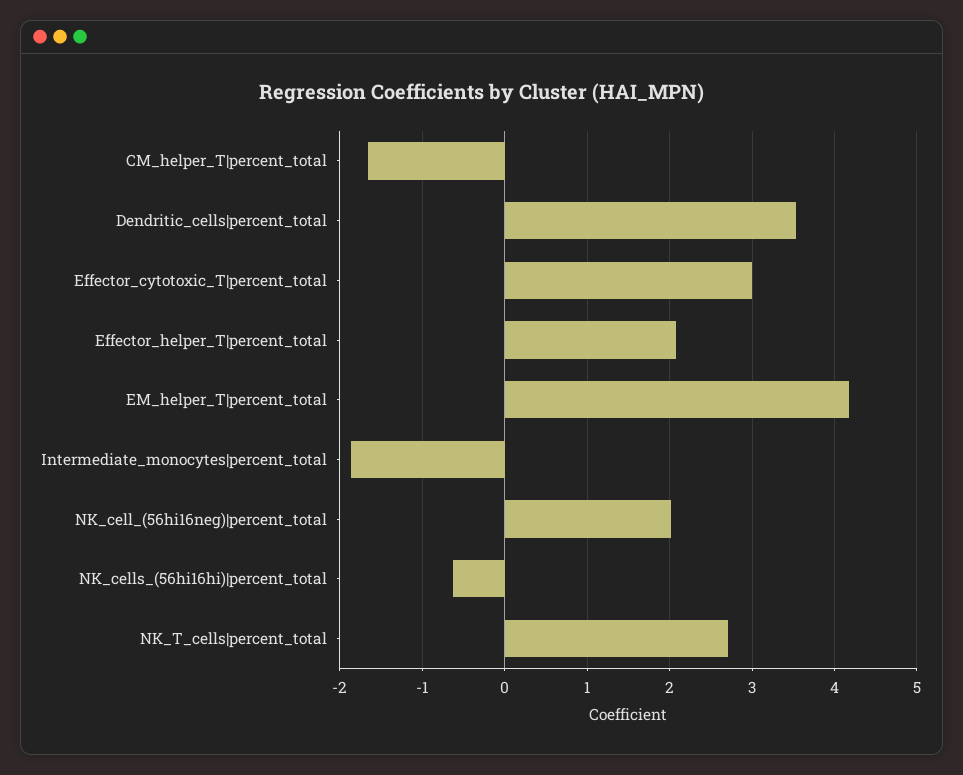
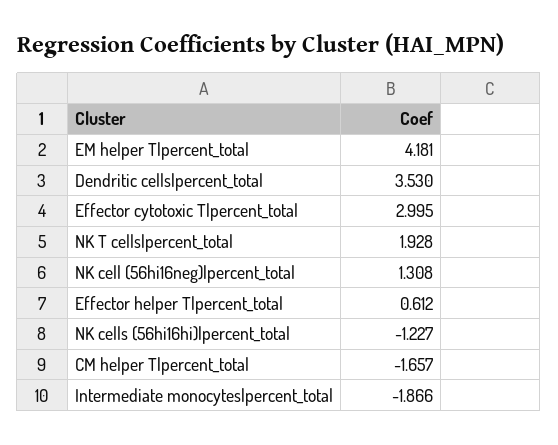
  {
    "CM_helper_T|percent_total": -1.657,
    "Dendritic_cells|percent_total": 3.53,
    "Effector_cytotoxic_T|percent_total": 2.995,
-   "Effector_helper_T|percent_total": 2.1,
+   "Effector_helper_T|percent_total": 0.612,
    "EM_helper_T|percent_total": 4.181,
    "Intermediate_monocytes|percent_total": -1.866,
-   "NK_cell_(56hi16neg)|percent_total": 2,
+   "NK_cell_(56hi16neg)|percent_total": 1.308,
-   "NK_cells_(56hi16hi)|percent_total": -0.6,
+   "NK_cells_(56hi16hi)|percent_total": -1.227,
-   "NK_T_cells|percent_total": 2.7
+   "NK_T_cells|percent_total": 1.928
  }

